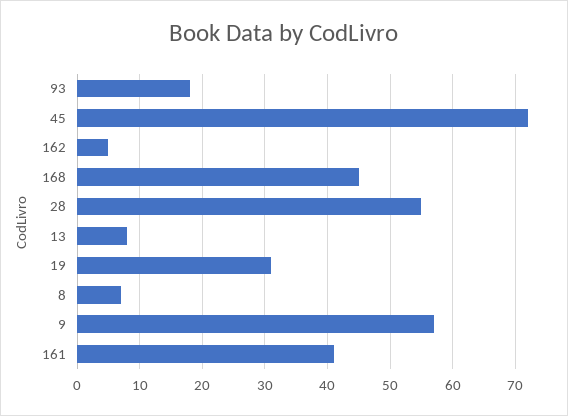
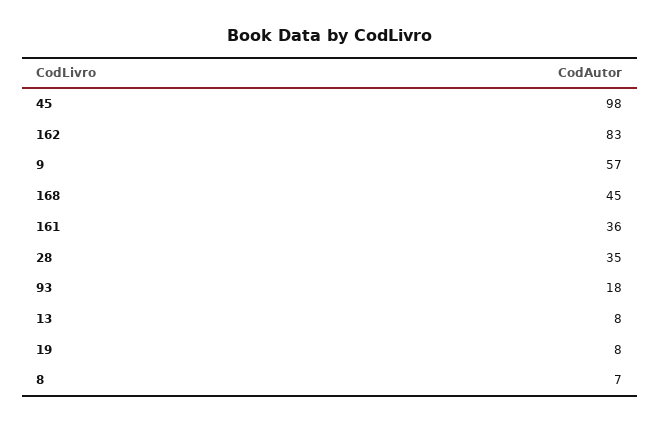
  {
    "93": 18,
-   "45": 72,
+   "45": 98,
-   "162": 5,
+   "162": 83,
    "168": 45,
-   "28": 55,
+   "28": 35,
    "13": 8,
-   "19": 31,
+   "19": 8,
    "8": 7,
    "9": 57,
-   "161": 41
+   "161": 36
  }

